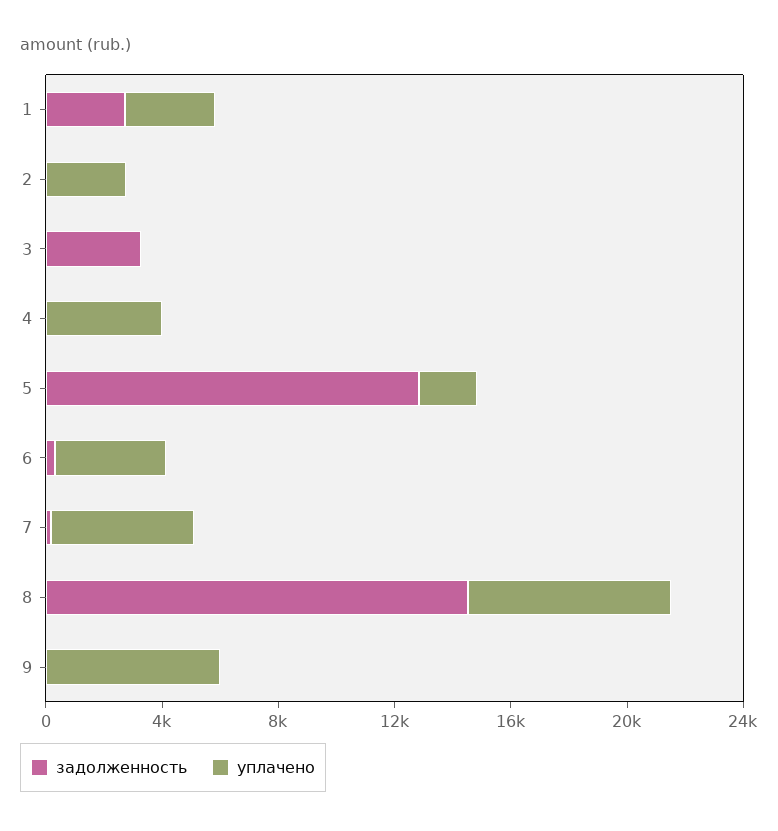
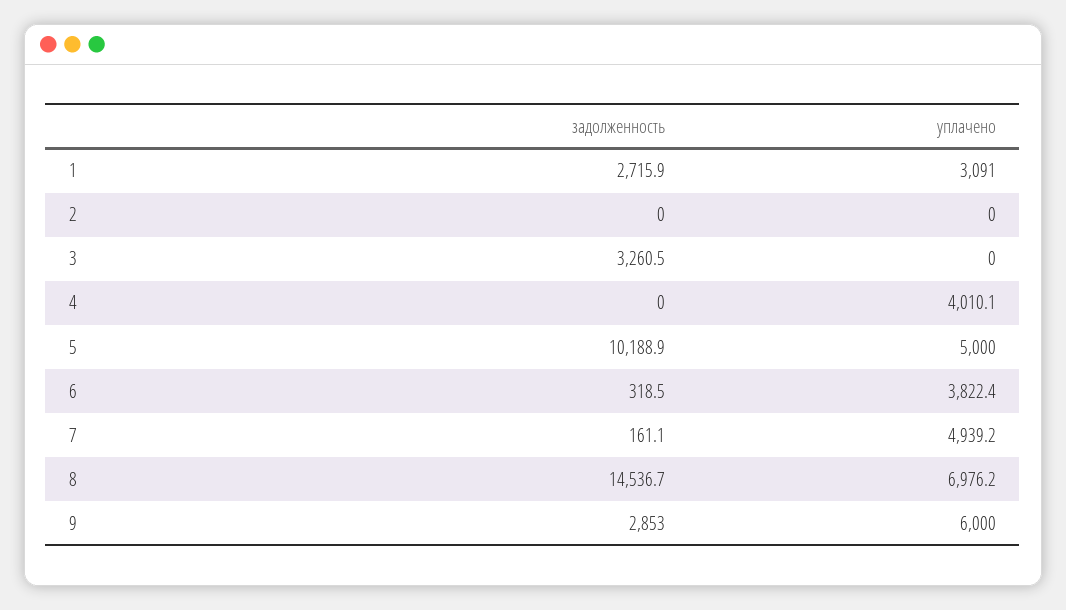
  {
    "задолженность": {
      "1": 2715.9,
      "2": 0,
      "3": 3260.5,
      "4": 0,
-     "5": 13000,
+     "5": 10188.9,
      "6": 318.5,
      "7": 161.1,
      "8": 14536.7,
-     "9": 0
+     "9": 2853
    },
    "уплачено": {
      "1": 3091,
-     "2": 3000,
+     "2": 0,
      "3": 0,
      "4": 4010.1,
-     "5": 2000,
+     "5": 5000,
      "6": 3822.4,
      "7": 4939.2,
      "8": 6976.2,
      "9": 6000
    }
  }

